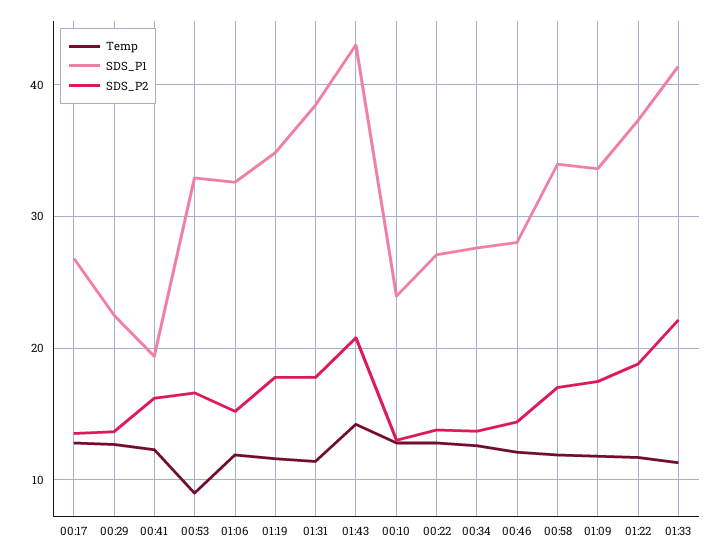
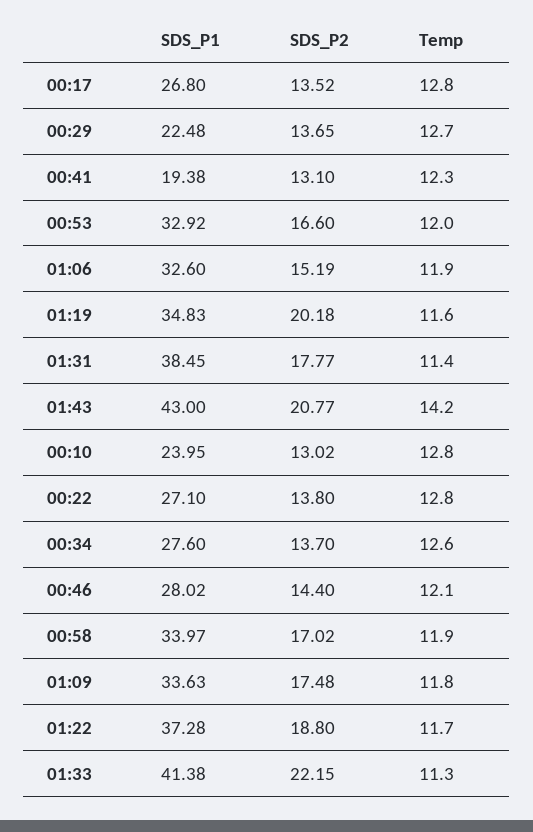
  {
    "Temp": {
      "00:17": 12.8,
      "00:29": 12.7,
      "00:41": 12.3,
-     "00:53": 9,
+     "00:53": 12,
      "01:06": 11.9,
      "01:19": 11.6,
      "01:31": 11.4,
      "01:43": 14.2,
      "00:10": 12.8,
      "00:22": 12.8,
      "00:34": 12.6,
      "00:46": 12.1,
      "00:58": 11.9,
      "01:09": 11.8,
      "01:22": 11.7,
      "01:33": 11.3
    },
    "SDS_P1": {
      "00:17": 26.8,
      "00:29": 22.48,
      "00:41": 19.38,
      "00:53": 32.92,
      "01:06": 32.6,
      "01:19": 34.83,
      "01:31": 38.45,
      "01:43": 43,
      "00:10": 23.95,
      "00:22": 27.1,
      "00:34": 27.6,
      "00:46": 28.02,
      "00:58": 33.97,
      "01:09": 33.63,
      "01:22": 37.28,
      "01:33": 41.38
    },
    "SDS_P2": {
      "00:17": 13.52,
      "00:29": 13.65,
-     "00:41": 16,
+     "00:41": 13.1,
      "00:53": 16.6,
      "01:06": 15.19,
-     "01:19": 18,
+     "01:19": 20.18,
      "01:31": 17.77,
      "01:43": 20.77,
      "00:10": 13.02,
      "00:22": 13.8,
      "00:34": 13.7,
      "00:46": 14.4,
      "00:58": 17.02,
      "01:09": 17.48,
      "01:22": 18.8,
      "01:33": 22.15
    }
  }

